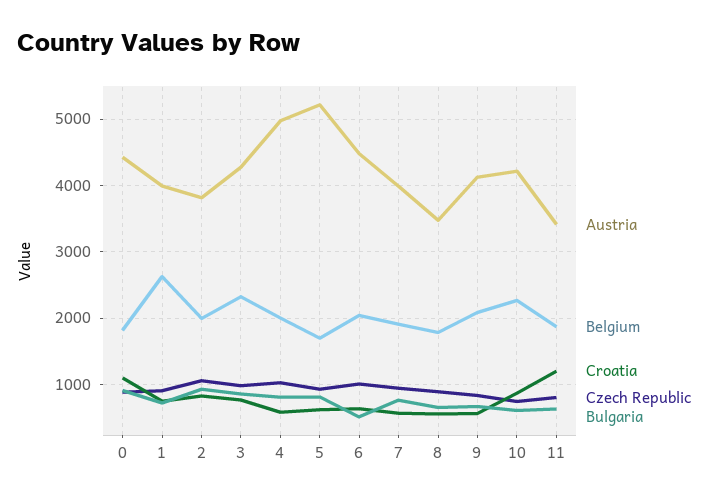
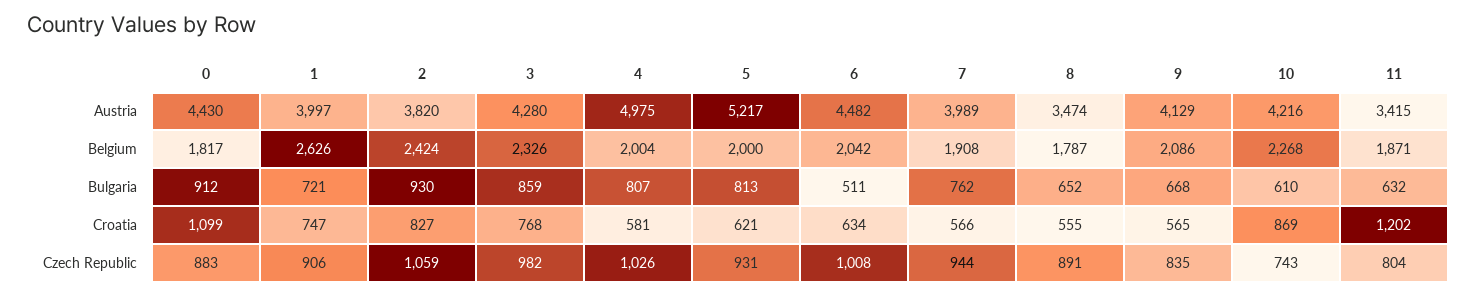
  {
    "Austria": {
      "0": 4430,
      "1": 3997,
      "2": 3820,
      "3": 4280,
      "4": 4975,
      "5": 5217,
      "6": 4482,
      "7": 3989,
      "8": 3474,
      "9": 4129,
      "10": 4216,
      "11": 3415
    },
    "Belgium": {
      "0": 1817,
      "1": 2626,
-     "2": 2000,
+     "2": 2424,
      "3": 2326,
      "4": 2004,
-     "5": 1700,
+     "5": 2000,
      "6": 2042,
      "7": 1908,
      "8": 1787,
      "9": 2086,
      "10": 2268,
      "11": 1871
    },
    "Croatia": {
      "0": 1099,
      "1": 747,
      "2": 827,
      "3": 768,
      "4": 581,
      "5": 621,
      "6": 634,
      "7": 566,
      "8": 555,
      "9": 565,
      "10": 869,
      "11": 1202
    },
    "Czech Republic": {
      "0": 883,
      "1": 906,
      "2": 1059,
      "3": 982,
      "4": 1026,
      "5": 931,
      "6": 1008,
      "7": 944,
      "8": 891,
      "9": 835,
      "10": 743,
      "11": 804
    },
    "Bulgaria": {
      "0": 912,
      "1": 721,
      "2": 930,
      "3": 859,
      "4": 807,
      "5": 813,
      "6": 511,
      "7": 762,
      "8": 652,
      "9": 668,
      "10": 610,
      "11": 632
    }
  }

